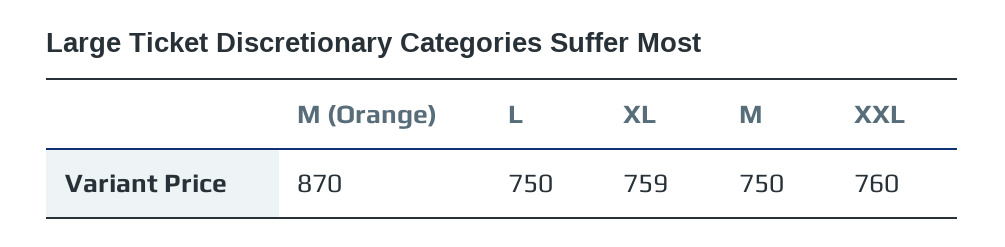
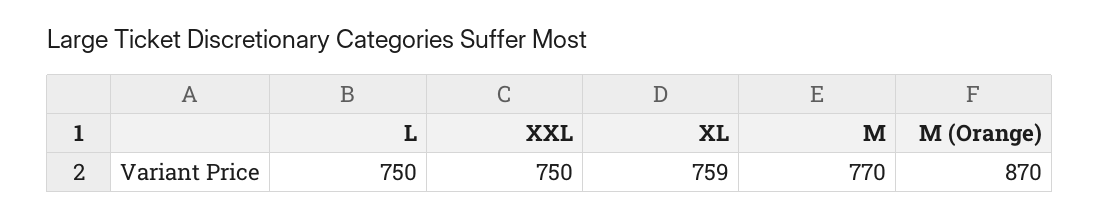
  {
    "M (Orange)": 870,
    "L": 750,
    "XL": 759,
-   "M": 750,
+   "M": 770,
-   "XXL": 760
+   "XXL": 750
  }

